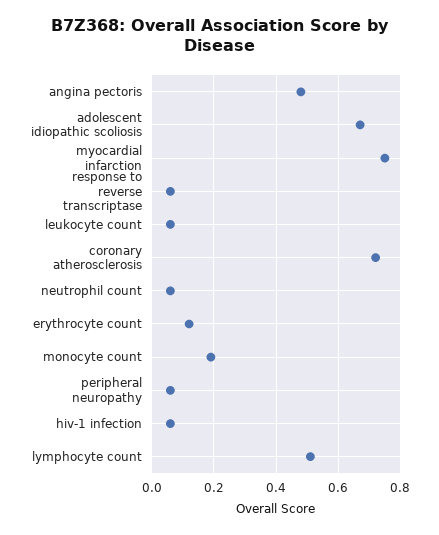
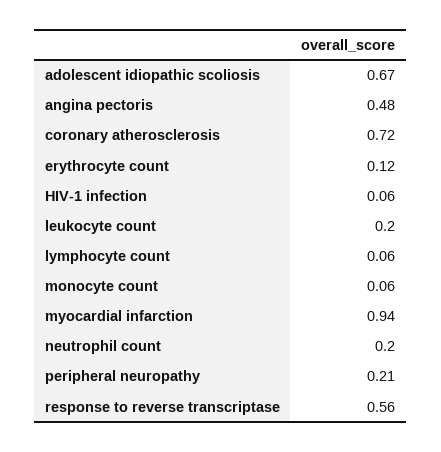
  {
    "angina pectoris": 0.48,
    "adolescent idiopathic scoliosis": 0.67,
-   "myocardial infarction": 0.75,
+   "myocardial infarction": 0.94,
-   "response to reverse transcriptase": 0.05,
+   "response to reverse transcriptase": 0.56,
-   "leukocyte count": 0.05,
+   "leukocyte count": 0.2,
    "coronary atherosclerosis": 0.72,
-   "neutrophil count": 0.05,
+   "neutrophil count": 0.2,
    "erythrocyte count": 0.12,
-   "monocyte count": 0.2,
+   "monocyte count": 0.06,
-   "peripheral neuropathy": 0.05,
+   "peripheral neuropathy": 0.21,
    "hiv-1 infection": 0.06,
-   "lymphocyte count": 0.5
+   "lymphocyte count": 0.06
  }

